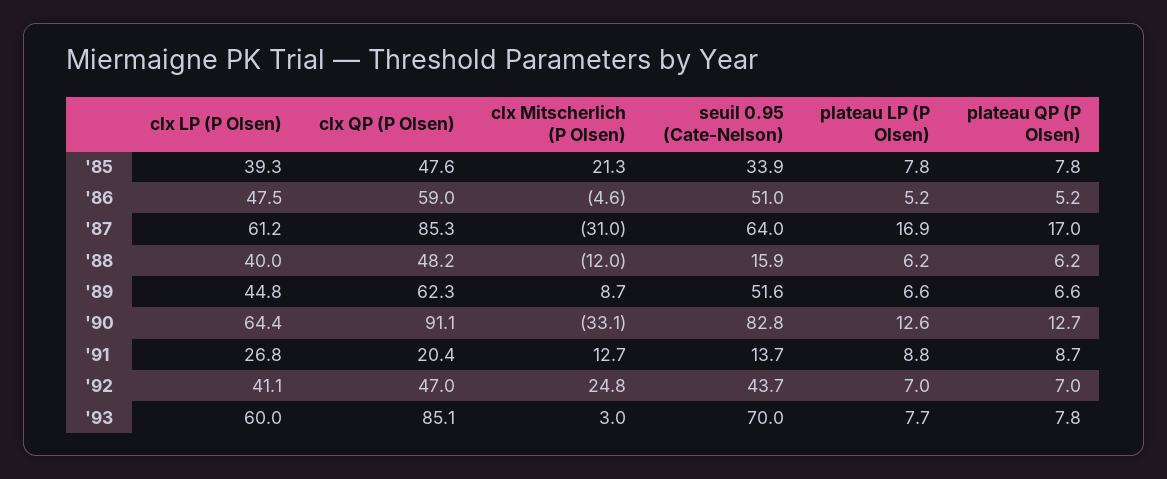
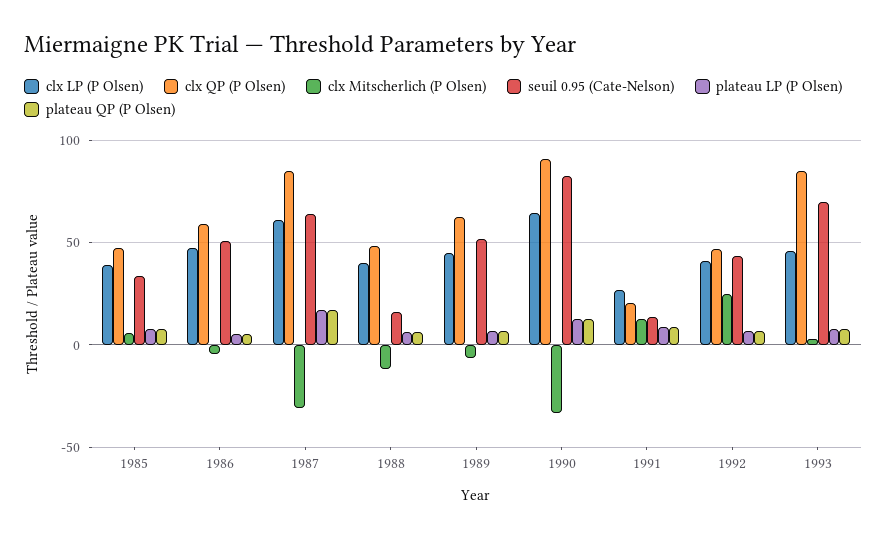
  {
    "clx LP (P Olsen)": {
      "'85": 39.3,
      "'86": 47.5,
      "'87": 61.2,
      "'88": 40,
      "'89": 44.8,
      "'90": 64.4,
      "'91": 26.8,
      "'92": 41.1,
-     "'93": 60
+     "'93": 45
    },
    "clx QP (P Olsen)": {
      "'85": 47.6,
      "'86": 59,
      "'87": 85.3,
      "'88": 48.2,
      "'89": 62.3,
      "'90": 91.1,
      "'91": 20.4,
      "'92": 47,
      "'93": 85.1
    },
    "clx Mitscherlich (P Olsen)": {
-     "'85": 21.3,
+     "'85": 5,
      "'86": -4.6,
      "'87": -31,
      "'88": -12,
-     "'89": 8.7,
+     "'89": -5,
      "'90": -33.1,
      "'91": 12.7,
      "'92": 24.8,
      "'93": 3
    },
    "seuil 0.95 (Cate-Nelson)": {
      "'85": 33.9,
      "'86": 51,
      "'87": 64,
      "'88": 15.9,
      "'89": 51.6,
      "'90": 82.8,
      "'91": 13.7,
      "'92": 43.7,
      "'93": 70
    },
    "plateau LP (P Olsen)": {
      "'85": 7.8,
      "'86": 5.2,
      "'87": 16.9,
      "'88": 6.2,
      "'89": 6.6,
      "'90": 12.6,
      "'91": 8.8,
      "'92": 7,
      "'93": 7.7
    },
    "plateau QP (P Olsen)": {
      "'85": 7.8,
      "'86": 5.2,
      "'87": 17,
      "'88": 6.2,
      "'89": 6.6,
      "'90": 12.7,
      "'91": 8.7,
      "'92": 7,
      "'93": 7.8
    }
  }

